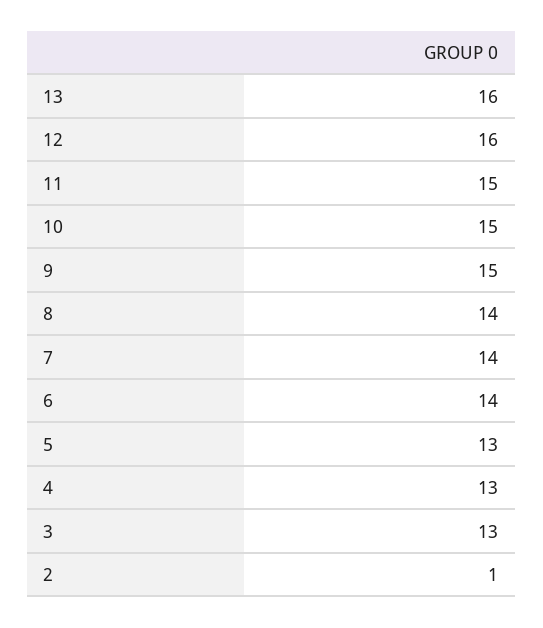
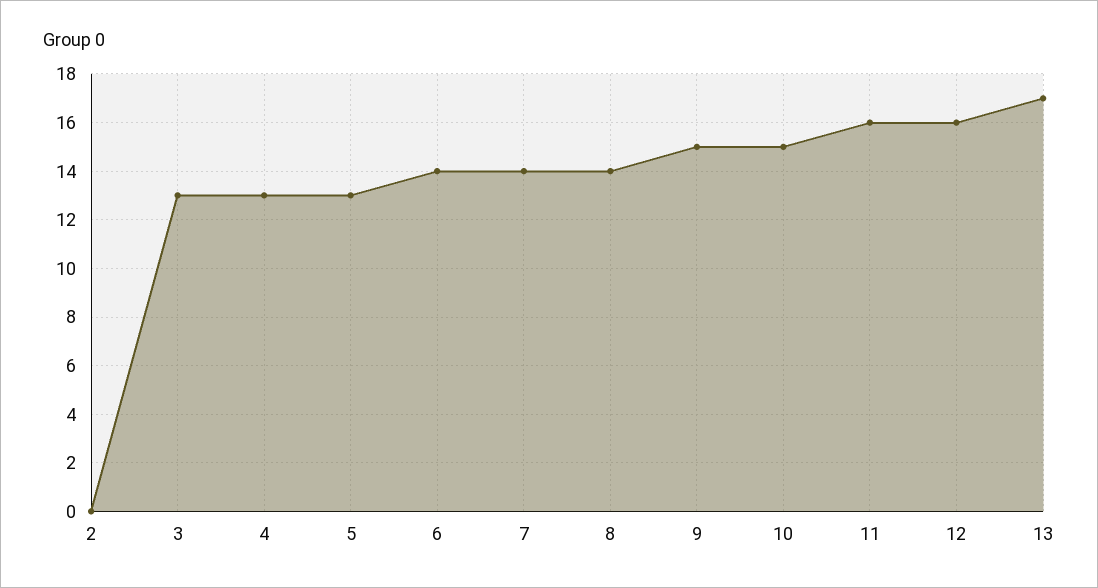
  {
-   "13": 16,
+   "13": 17,
    "12": 16,
-   "11": 15,
+   "11": 16,
    "10": 15,
    "9": 15,
    "8": 14,
    "7": 14,
    "6": 14,
    "5": 13,
    "4": 13,
    "3": 13,
-   "2": 1
+   "2": 0
  }

